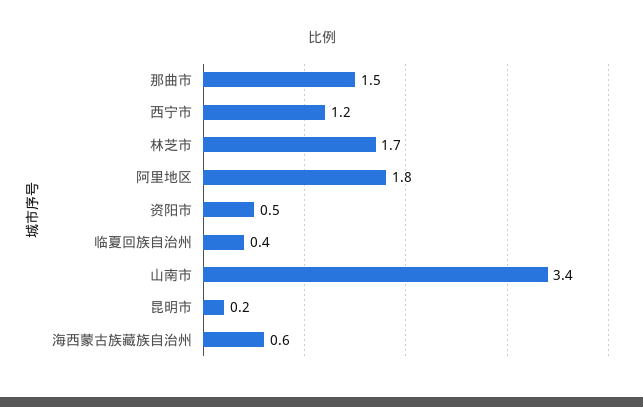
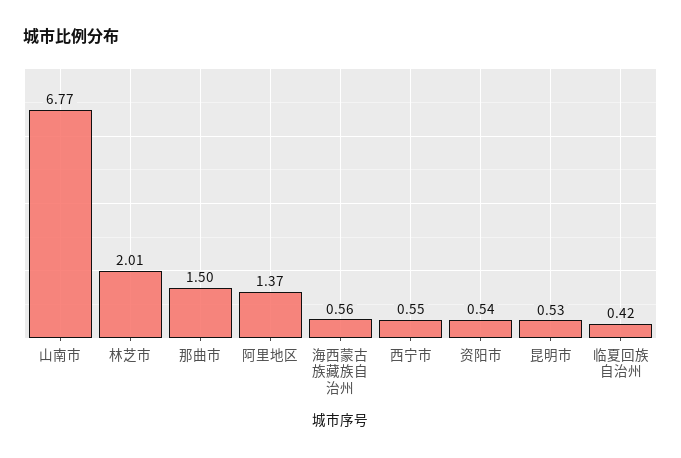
  {
    "那曲市": 1.5,
-   "西宁市": 1.2,
+   "西宁市": 0.55,
-   "林芝市": 1.7,
+   "林芝市": 2.01,
-   "阿里地区": 1.8,
+   "阿里地区": 1.37,
    "资阳市": 0.54,
    "临夏回族自治州": 0.42,
-   "山南市": 3.4,
+   "山南市": 6.77,
-   "昆明市": 0.2,
+   "昆明市": 0.53,
    "海西蒙古族藏族自治州": 0.56
  }

